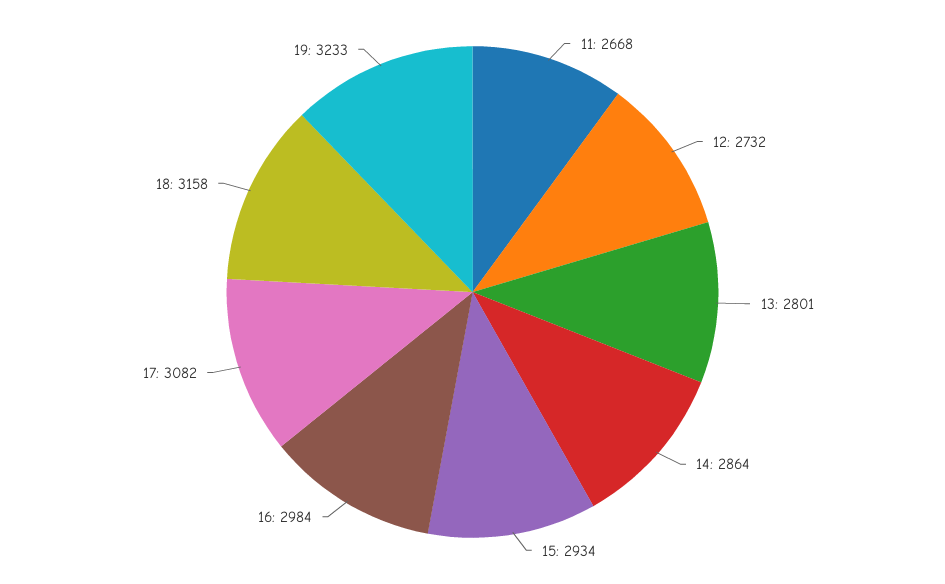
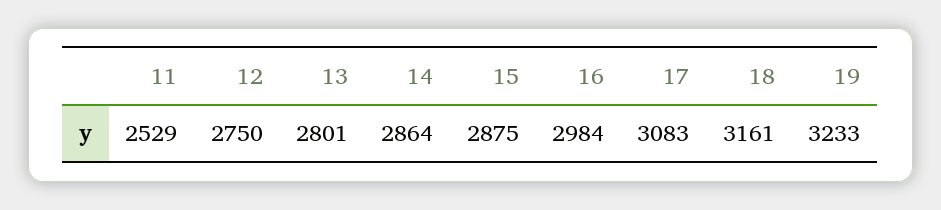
  {
-   "11": 2668,
+   "11": 2529,
-   "12": 2732,
+   "12": 2750,
    "13": 2801,
    "14": 2864,
-   "15": 2934,
+   "15": 2875,
    "16": 2984,
-   "17": 3082,
+   "17": 3083,
-   "18": 3158,
+   "18": 3161,
    "19": 3233
  }

